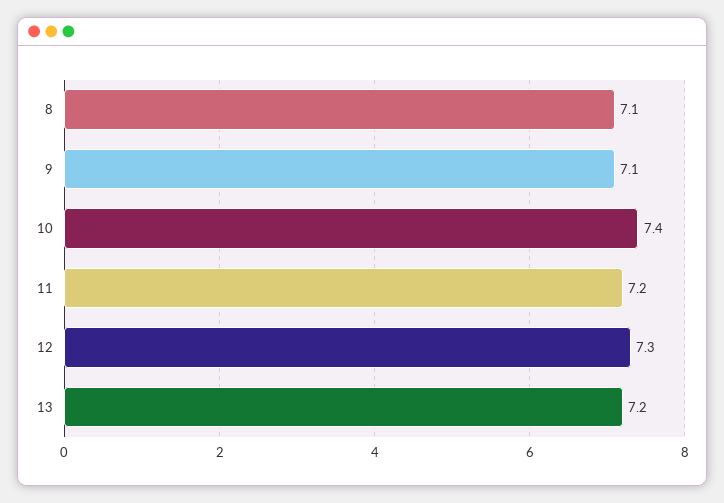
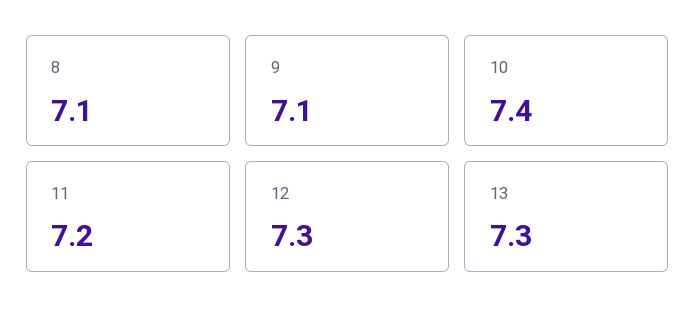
  {
    "8": 7.1,
    "9": 7.1,
    "10": 7.4,
    "11": 7.2,
    "12": 7.3,
-   "13": 7.2
+   "13": 7.3
  }

